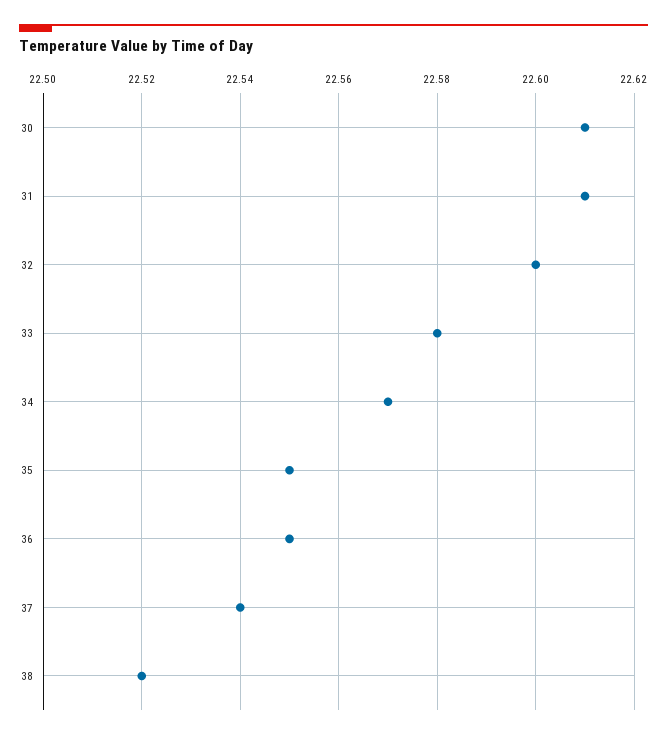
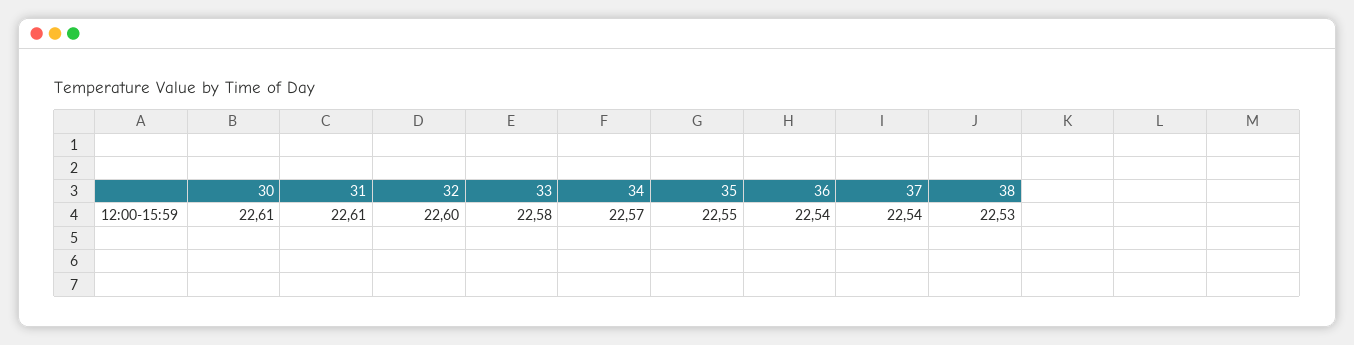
  {
    "30": 22.61,
    "31": 22.61,
    "32": 22.6,
    "33": 22.58,
    "34": 22.57,
    "35": 22.55,
-   "36": 22.55,
+   "36": 22.54,
    "37": 22.54,
-   "38": 22.52
+   "38": 22.53
  }

